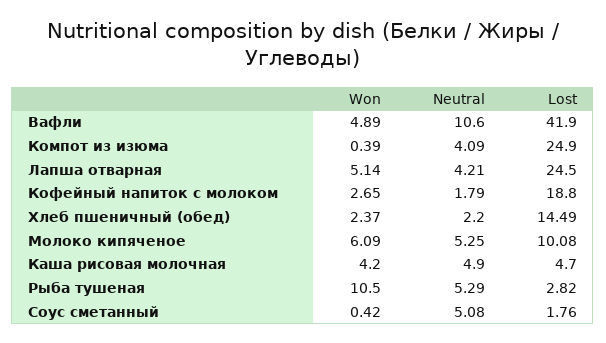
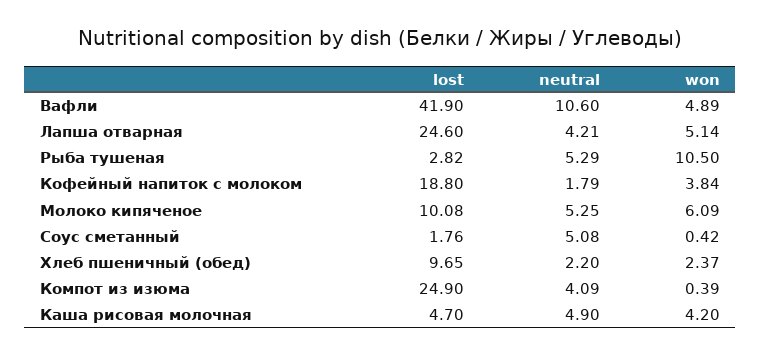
  {
    "Won": {
      "Вафли": 4.89,
      "Компот из изюма": 0.39,
      "Лапша отварная": 5.14,
-     "Кофейный напиток с молоком": 2.65,
+     "Кофейный напиток с молоком": 3.84,
      "Хлеб пшеничный (обед)": 2.37,
      "Молоко кипяченое": 6.09,
      "Каша рисовая молочная": 4.2,
      "Рыба тушеная": 10.5,
      "Соус сметанный": 0.42
    },
    "Neutral": {
      "Вафли": 10.6,
      "Компот из изюма": 4.09,
      "Лапша отварная": 4.21,
      "Кофейный напиток с молоком": 1.79,
      "Хлеб пшеничный (обед)": 2.2,
      "Молоко кипяченое": 5.25,
      "Каша рисовая молочная": 4.9,
      "Рыба тушеная": 5.29,
      "Соус сметанный": 5.08
    },
    "Lost": {
      "Вафли": 41.9,
      "Компот из изюма": 24.9,
-     "Лапша отварная": 24.5,
+     "Лапша отварная": 24.6,
      "Кофейный напиток с молоком": 18.8,
-     "Хлеб пшеничный (обед)": 14.49,
+     "Хлеб пшеничный (обед)": 9.65,
      "Молоко кипяченое": 10.08,
      "Каша рисовая молочная": 4.7,
      "Рыба тушеная": 2.82,
      "Соус сметанный": 1.76
    }
  }

